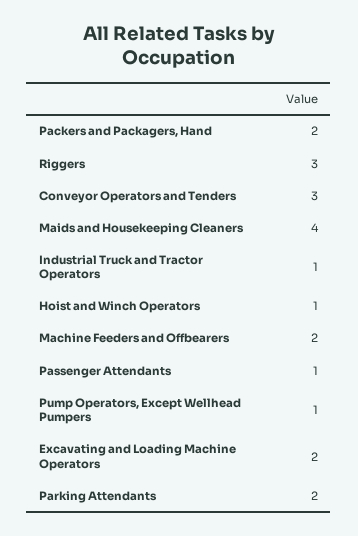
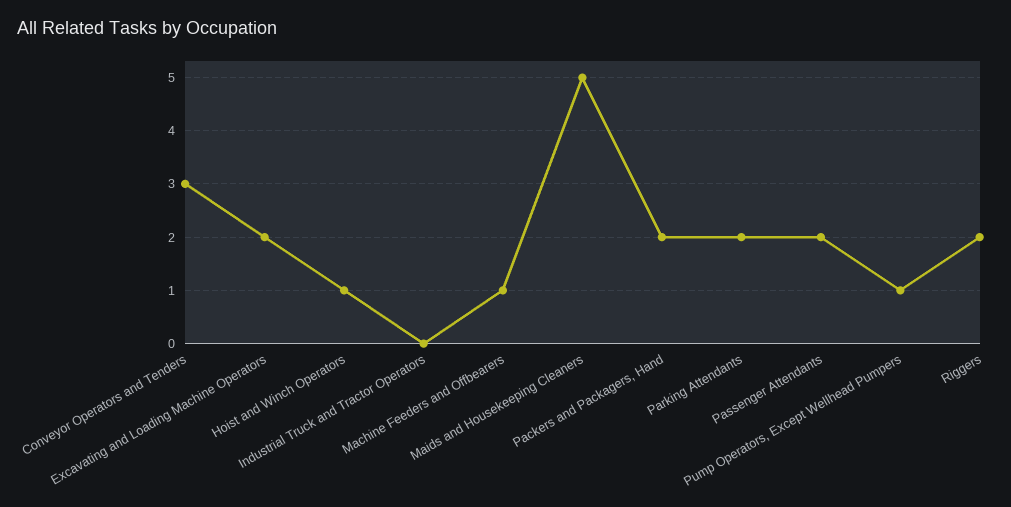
  {
    "Packers and Packagers, Hand": 2,
-   "Riggers": 3,
+   "Riggers": 2,
    "Conveyor Operators and Tenders": 3,
-   "Maids and Housekeeping Cleaners": 4,
+   "Maids and Housekeeping Cleaners": 5,
-   "Industrial Truck and Tractor Operators": 1,
+   "Industrial Truck and Tractor Operators": 0,
    "Hoist and Winch Operators": 1,
-   "Machine Feeders and Offbearers": 2,
+   "Machine Feeders and Offbearers": 1,
-   "Passenger Attendants": 1,
+   "Passenger Attendants": 2,
    "Pump Operators, Except Wellhead Pumpers": 1,
    "Excavating and Loading Machine Operators": 2,
    "Parking Attendants": 2
  }

